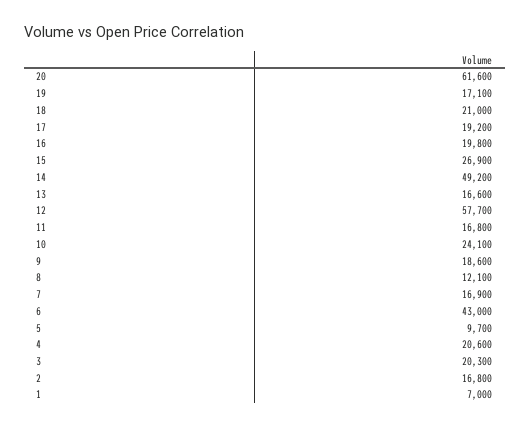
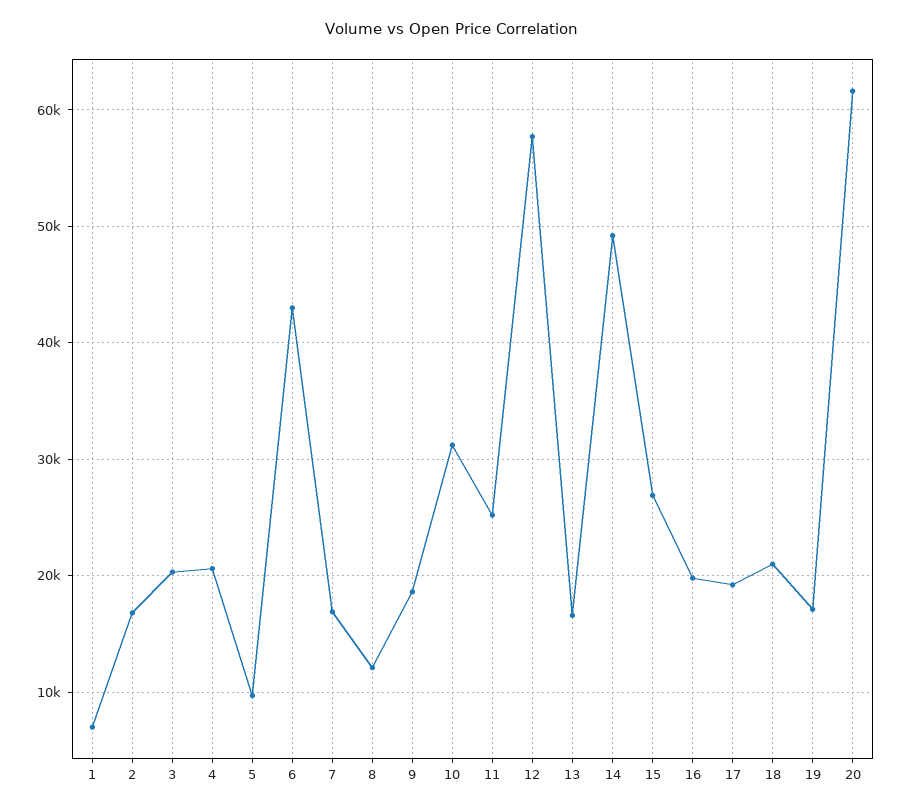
  {
    "20": 61600,
    "19": 17100,
    "18": 21000,
    "17": 19200,
    "16": 19800,
    "15": 26900,
    "14": 49200,
    "13": 16600,
    "12": 57700,
-   "11": 16800,
+   "11": 25000,
-   "10": 24100,
+   "10": 31000,
    "9": 18600,
    "8": 12100,
    "7": 16900,
    "6": 43000,
    "5": 9700,
    "4": 20600,
    "3": 20300,
    "2": 16800,
    "1": 7000
  }

